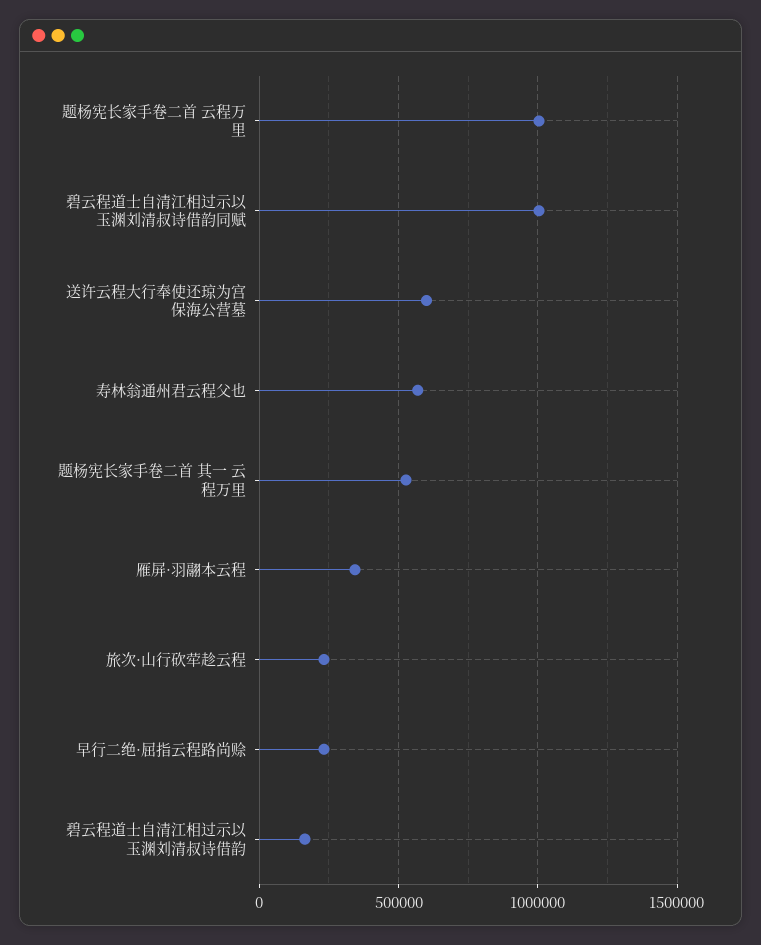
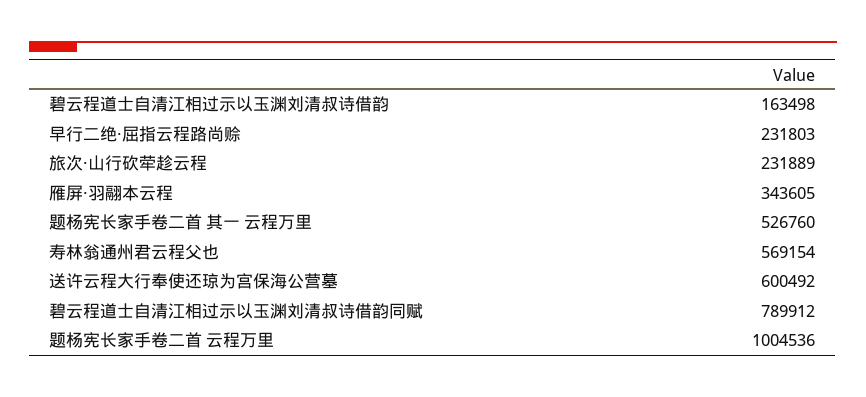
  {
    "题杨宪长家手卷二首 云程万里": 1004536,
-   "碧云程道士自清江相过示以玉渊刘清叔诗借韵同赋": 1000000,
+   "碧云程道士自清江相过示以玉渊刘清叔诗借韵同赋": 789912,
    "送许云程大行奉使还琼为宫保海公营墓": 600492,
    "寿林翁通州君云程父也": 569154,
    "题杨宪长家手卷二首 其一 云程万里": 526760,
    "雁屏·羽翮本云程": 343605,
    "旅次·山行砍荦趁云程": 231889,
    "早行二绝·屈指云程路尚赊": 231803,
    "碧云程道士自清江相过示以玉渊刘清叔诗借韵": 163498
  }

